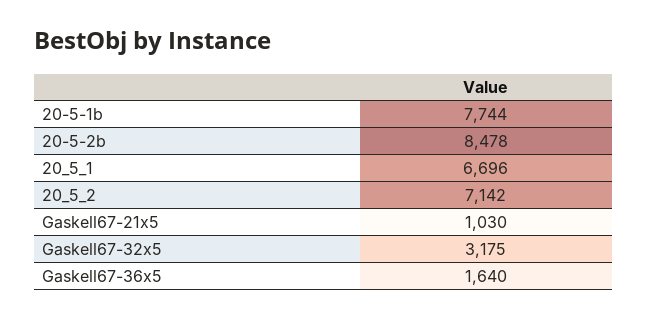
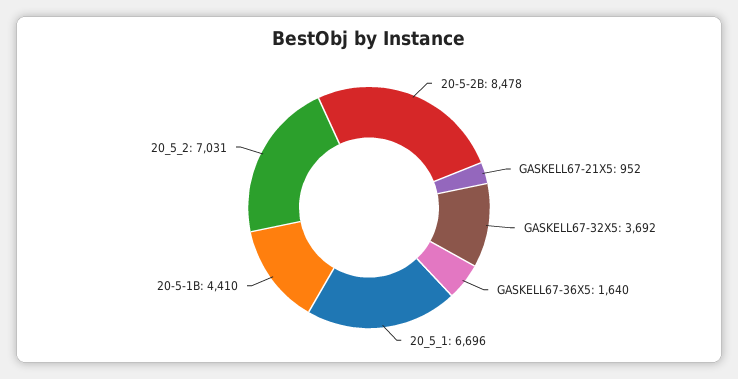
  {
-   "20-5-1b": 7744,
+   "20-5-1b": 4410,
    "20-5-2b": 8478,
    "20_5_1": 6696,
-   "20_5_2": 7142,
+   "20_5_2": 7031,
-   "Gaskell67-21x5": 1030,
+   "Gaskell67-21x5": 952,
-   "Gaskell67-32x5": 3175,
+   "Gaskell67-32x5": 3692,
    "Gaskell67-36x5": 1640
  }

